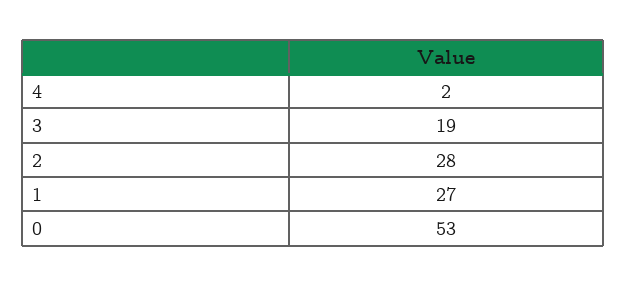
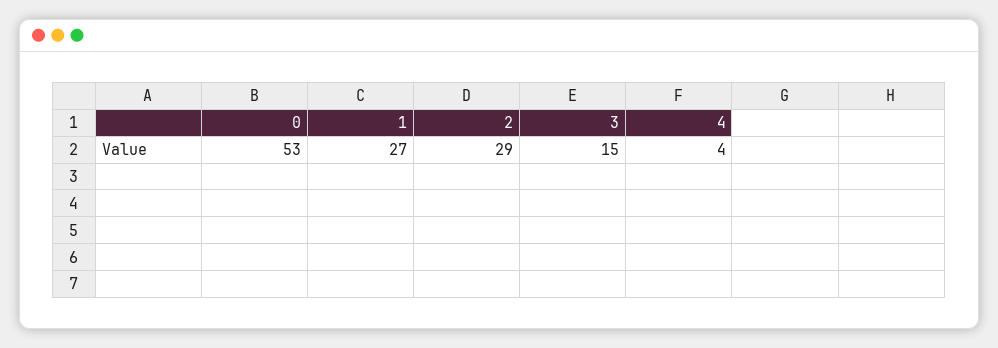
  {
-   "4": 2,
+   "4": 4,
-   "3": 19,
+   "3": 15,
-   "2": 28,
+   "2": 29,
    "1": 27,
    "0": 53
  }

